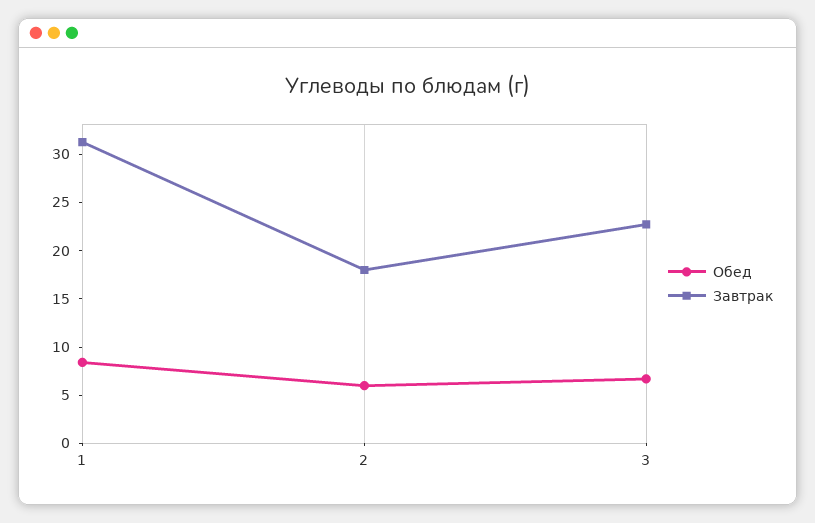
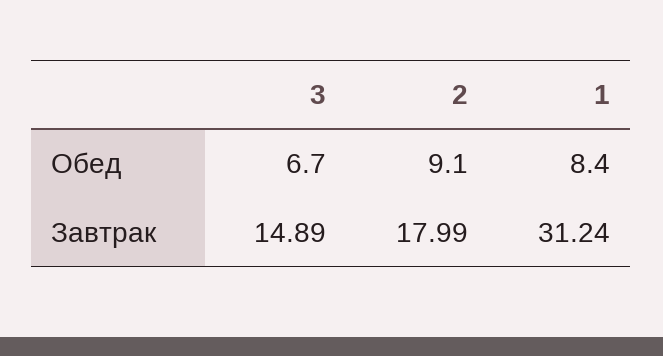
  {
    "Обед": {
      "1": 8.4,
-     "2": 6,
+     "2": 9.1,
      "3": 6.7
    },
    "Завтрак": {
      "1": 31.24,
      "2": 17.99,
-     "3": 23
+     "3": 14.89
    }
  }

